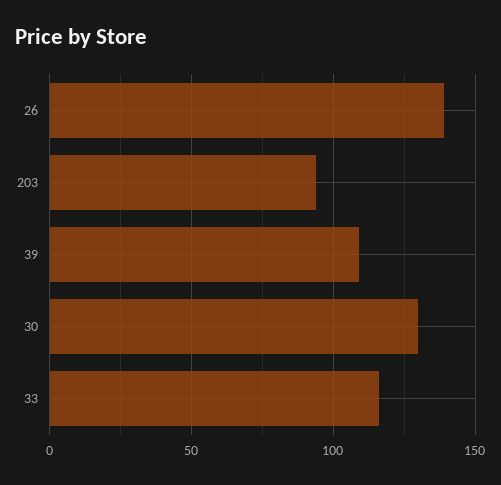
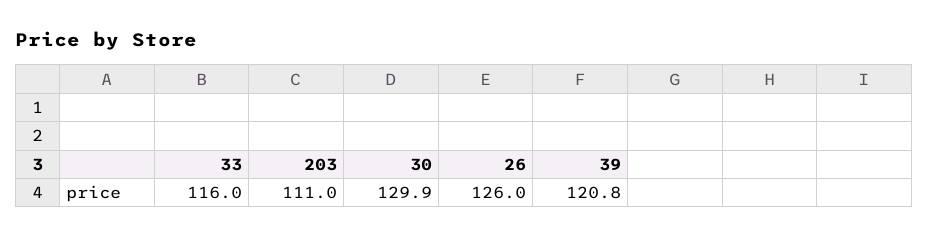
  {
-   "26": 140,
+   "26": 126,
-   "203": 95,
+   "203": 111,
-   "39": 110,
+   "39": 120.8,
    "30": 129.9,
    "33": 116
  }

